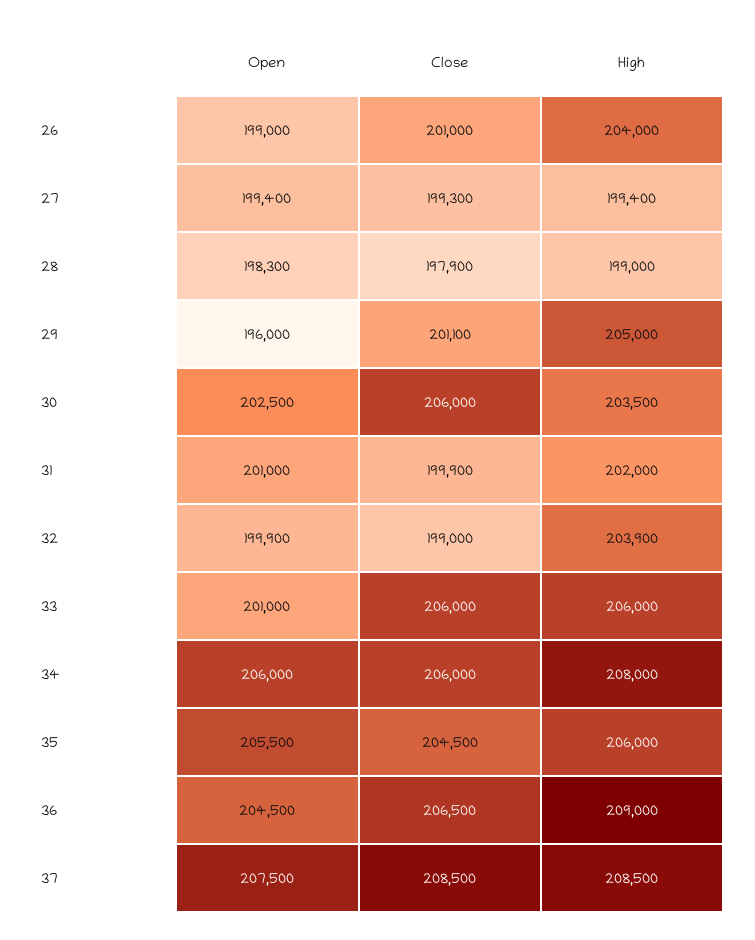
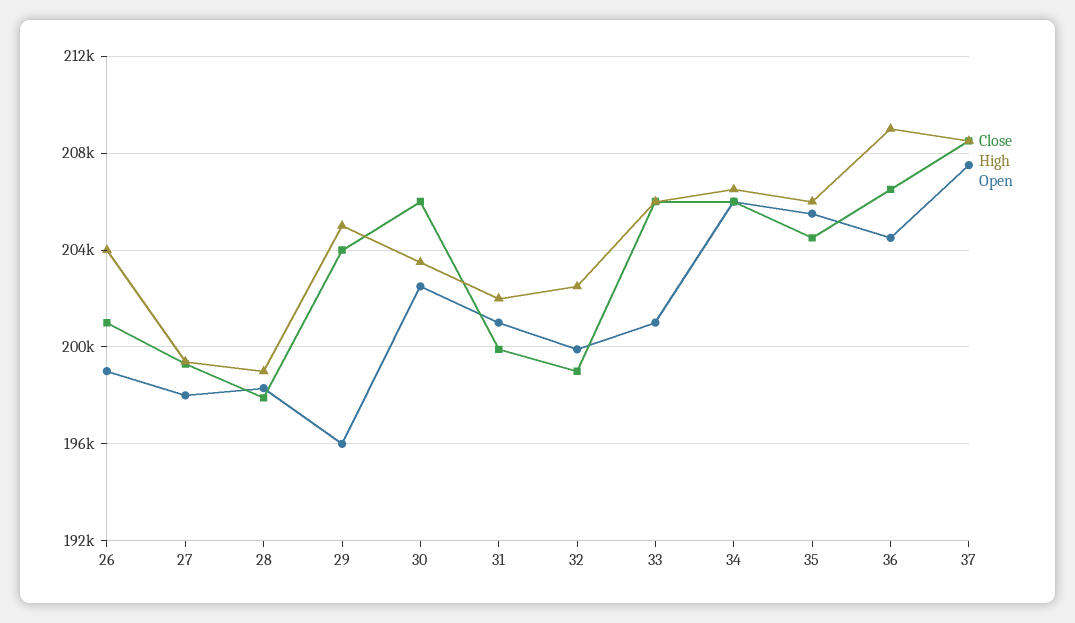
  {
    "Open": {
      "26": 199000,
-     "27": 199400,
+     "27": 198000,
      "28": 198300,
      "29": 196000,
      "30": 202500,
      "31": 201000,
      "32": 199900,
      "33": 201000,
      "34": 206000,
      "35": 205500,
      "36": 204500,
      "37": 207500
    },
    "Close": {
      "26": 201000,
      "27": 199300,
      "28": 197900,
-     "29": 201100,
+     "29": 204000,
      "30": 206000,
      "31": 199900,
      "32": 199000,
      "33": 206000,
      "34": 206000,
      "35": 204500,
      "36": 206500,
      "37": 208500
    },
    "High": {
      "26": 204000,
      "27": 199400,
      "28": 199000,
      "29": 205000,
      "30": 203500,
      "31": 202000,
-     "32": 203900,
+     "32": 202500,
      "33": 206000,
-     "34": 208000,
+     "34": 206500,
      "35": 206000,
      "36": 209000,
      "37": 208500
    }
  }

